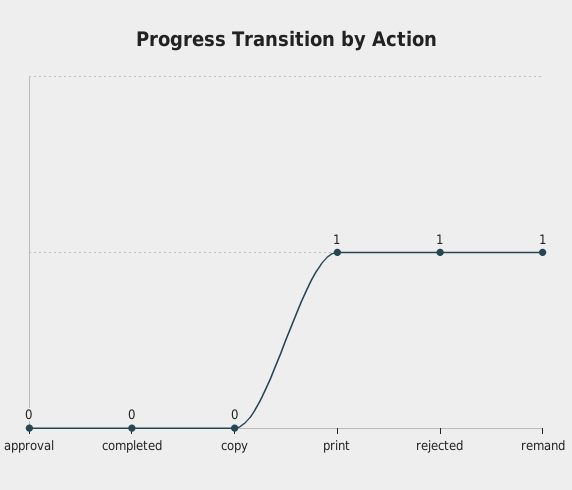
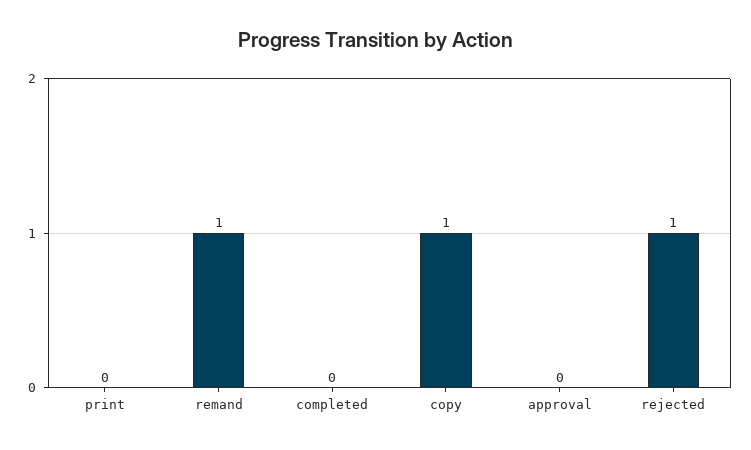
  {
    "approval": 0,
    "completed": 0,
-   "copy": 0,
+   "copy": 1,
-   "print": 1,
+   "print": 0,
    "rejected": 1,
    "remand": 1
  }

